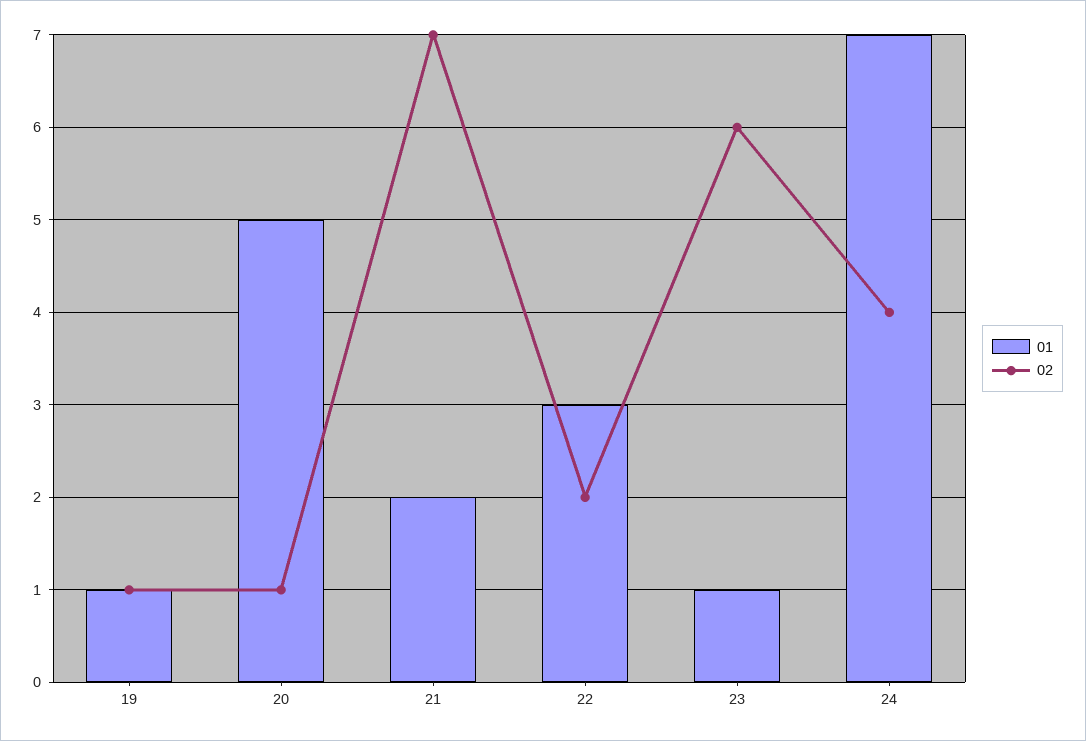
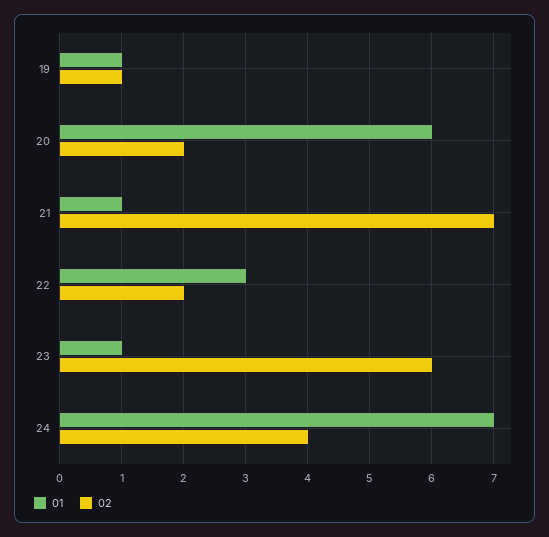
  {
    "01": {
      "19": 1,
-     "20": 5,
+     "20": 6,
-     "21": 2,
+     "21": 1,
      "22": 3,
      "23": 1,
      "24": 7
    },
    "02": {
      "19": 1,
-     "20": 1,
+     "20": 2,
      "21": 7,
      "22": 2,
      "23": 6,
      "24": 4
    }
  }

